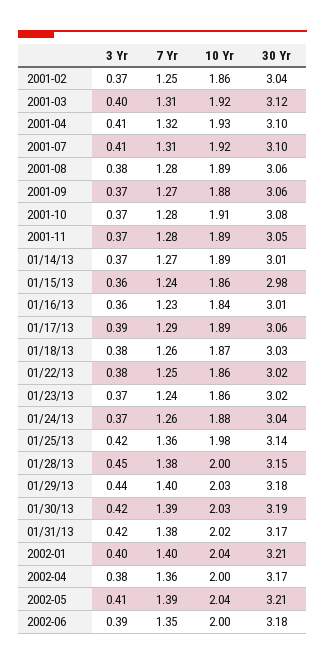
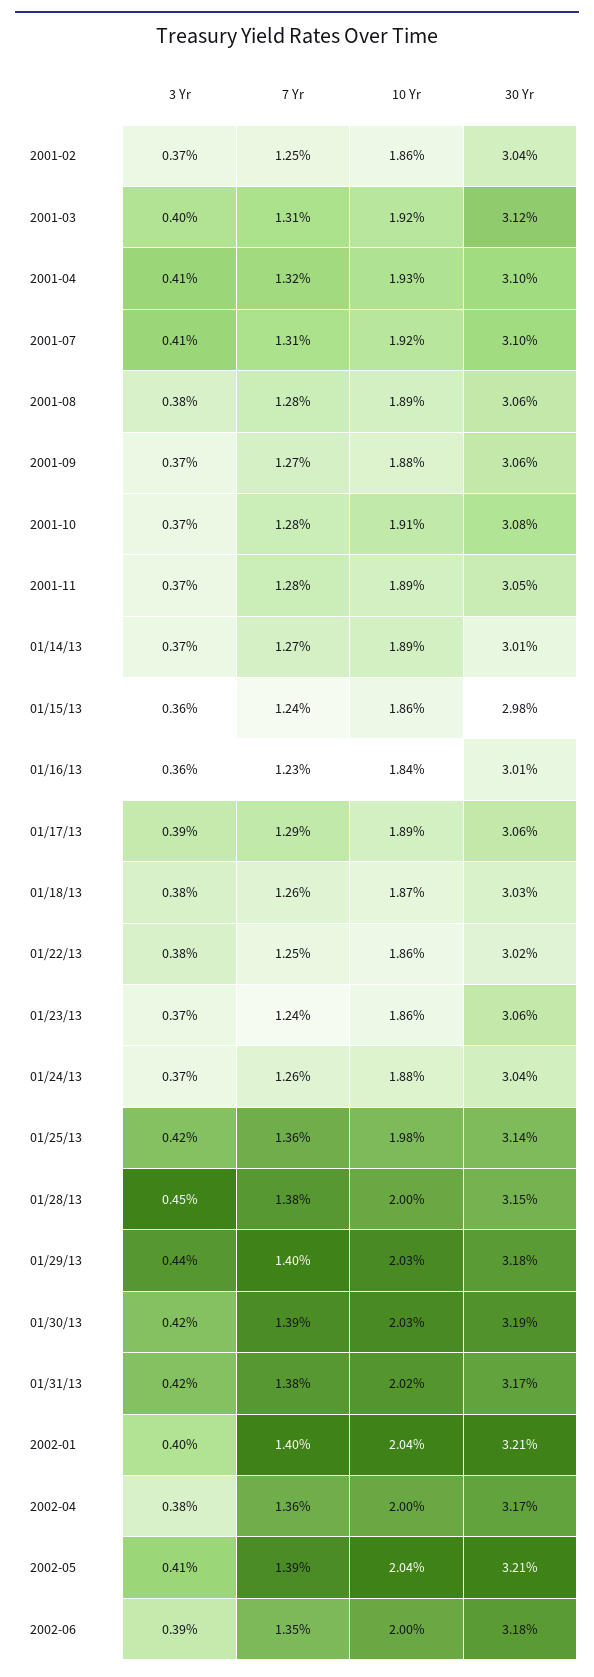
  {
    "3 Yr": {
      "2001-02": 0.37,
      "2001-03": 0.4,
      "2001-04": 0.41,
      "2001-07": 0.41,
      "2001-08": 0.38,
      "2001-09": 0.37,
      "2001-10": 0.37,
      "2001-11": 0.37,
      "01/14/13": 0.37,
      "01/15/13": 0.36,
      "01/16/13": 0.36,
      "01/17/13": 0.39,
      "01/18/13": 0.38,
      "01/22/13": 0.38,
      "01/23/13": 0.37,
      "01/24/13": 0.37,
      "01/25/13": 0.42,
      "01/28/13": 0.45,
      "01/29/13": 0.44,
      "01/30/13": 0.42,
      "01/31/13": 0.42,
      "2002-01": 0.4,
      "2002-04": 0.38,
      "2002-05": 0.41,
      "2002-06": 0.39
    },
    "7 Yr": {
      "2001-02": 1.25,
      "2001-03": 1.31,
      "2001-04": 1.32,
      "2001-07": 1.31,
      "2001-08": 1.28,
      "2001-09": 1.27,
      "2001-10": 1.28,
      "2001-11": 1.28,
      "01/14/13": 1.27,
      "01/15/13": 1.24,
      "01/16/13": 1.23,
      "01/17/13": 1.29,
      "01/18/13": 1.26,
      "01/22/13": 1.25,
      "01/23/13": 1.24,
      "01/24/13": 1.26,
      "01/25/13": 1.36,
      "01/28/13": 1.38,
      "01/29/13": 1.4,
      "01/30/13": 1.39,
      "01/31/13": 1.38,
      "2002-01": 1.4,
      "2002-04": 1.36,
      "2002-05": 1.39,
      "2002-06": 1.35
    },
    "10 Yr": {
      "2001-02": 1.86,
      "2001-03": 1.92,
      "2001-04": 1.93,
      "2001-07": 1.92,
      "2001-08": 1.89,
      "2001-09": 1.88,
      "2001-10": 1.91,
      "2001-11": 1.89,
      "01/14/13": 1.89,
      "01/15/13": 1.86,
      "01/16/13": 1.84,
      "01/17/13": 1.89,
      "01/18/13": 1.87,
      "01/22/13": 1.86,
      "01/23/13": 1.86,
      "01/24/13": 1.88,
      "01/25/13": 1.98,
      "01/28/13": 2,
      "01/29/13": 2.03,
      "01/30/13": 2.03,
      "01/31/13": 2.02,
      "2002-01": 2.04,
      "2002-04": 2,
      "2002-05": 2.04,
      "2002-06": 2
    },
    "30 Yr": {
      "2001-02": 3.04,
      "2001-03": 3.12,
      "2001-04": 3.1,
      "2001-07": 3.1,
      "2001-08": 3.06,
      "2001-09": 3.06,
      "2001-10": 3.08,
      "2001-11": 3.05,
      "01/14/13": 3.01,
      "01/15/13": 2.98,
      "01/16/13": 3.01,
      "01/17/13": 3.06,
      "01/18/13": 3.03,
      "01/22/13": 3.02,
-     "01/23/13": 3.02,
+     "01/23/13": 3.06,
      "01/24/13": 3.04,
      "01/25/13": 3.14,
      "01/28/13": 3.15,
      "01/29/13": 3.18,
      "01/30/13": 3.19,
      "01/31/13": 3.17,
      "2002-01": 3.21,
      "2002-04": 3.17,
      "2002-05": 3.21,
      "2002-06": 3.18
    }
  }

